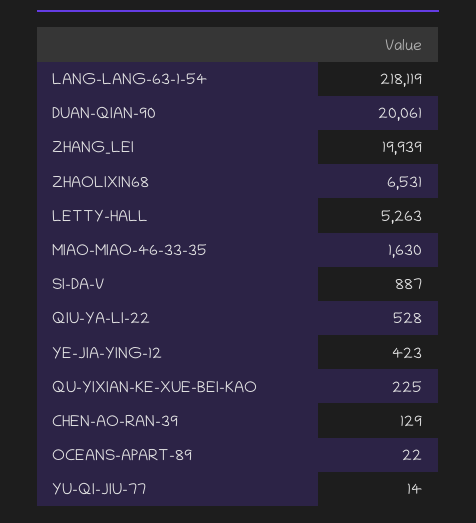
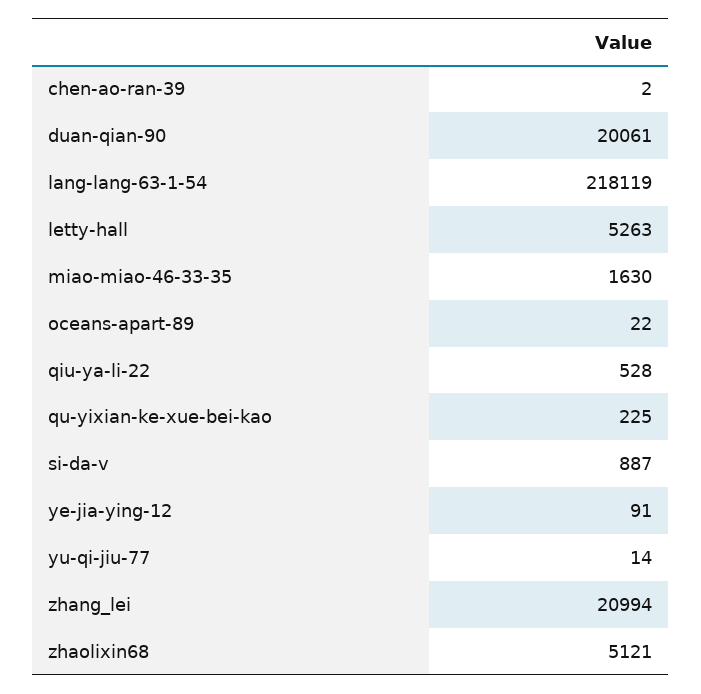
  {
    "LANG-LANG-63-1-54": 218119,
    "DUAN-QIAN-90": 20061,
-   "ZHANG_LEI": 19939,
+   "ZHANG_LEI": 20994,
-   "ZHAOLIXIN68": 6531,
+   "ZHAOLIXIN68": 5121,
    "LETTY-HALL": 5263,
    "MIAO-MIAO-46-33-35": 1630,
    "SI-DA-V": 887,
    "QIU-YA-LI-22": 528,
-   "YE-JIA-YING-12": 423,
+   "YE-JIA-YING-12": 91,
    "QU-YIXIAN-KE-XUE-BEI-KAO": 225,
-   "CHEN-AO-RAN-39": 129,
+   "CHEN-AO-RAN-39": 2,
    "OCEANS-APART-89": 22,
    "YU-QI-JIU-77": 14
  }

